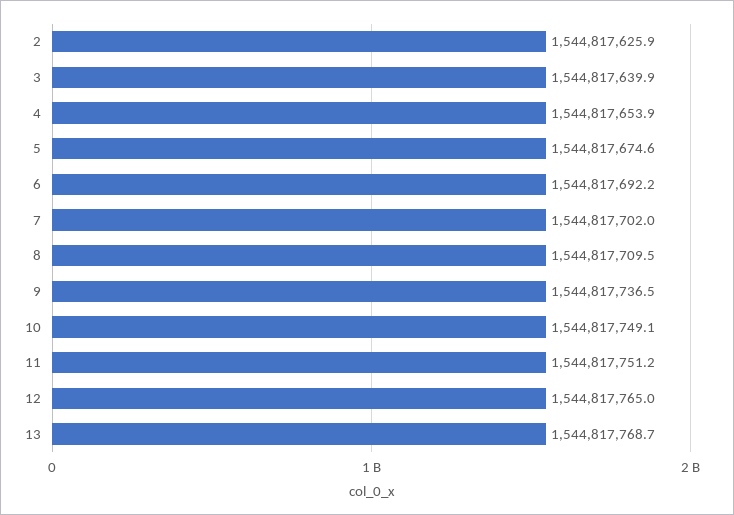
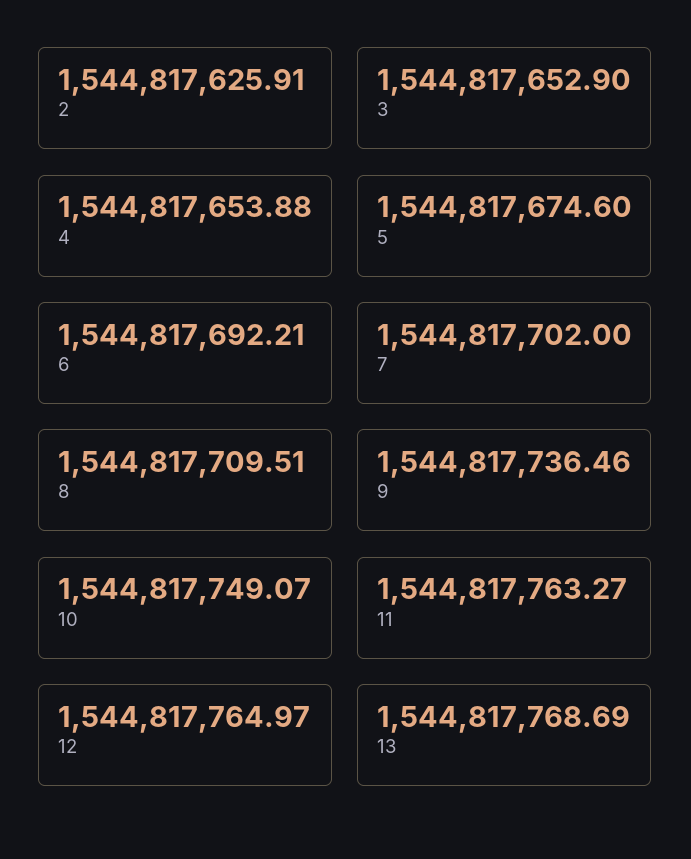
  {
    "2": 1544817625.91,
-   "3": 1544817639.9,
+   "3": 1544817652.9,
    "4": 1544817653.88,
    "5": 1544817674.6,
    "6": 1544817692.21,
    "7": 1544817702,
    "8": 1544817709.51,
    "9": 1544817736.46,
    "10": 1544817749.07,
-   "11": 1544817751.2,
+   "11": 1544817763.27,
    "12": 1544817764.97,
    "13": 1544817768.69
  }

